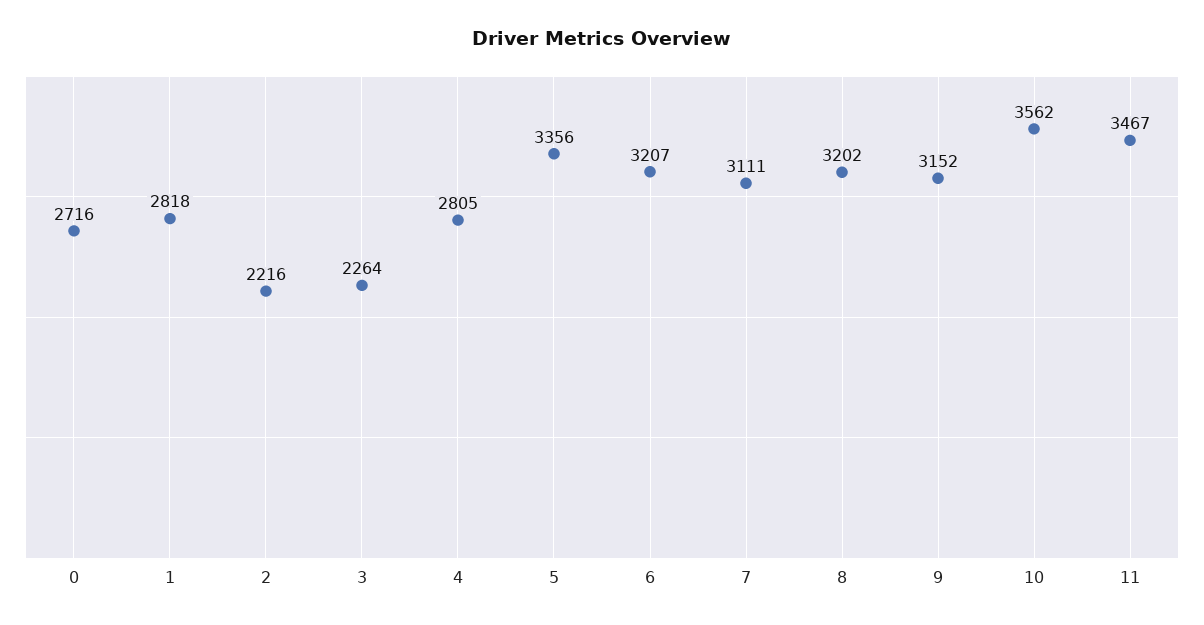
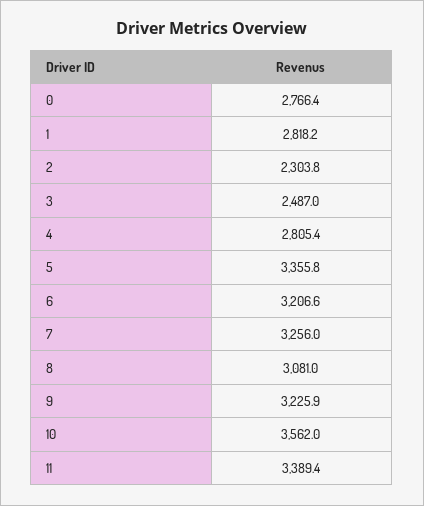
  {
-   "0": 2716,
+   "0": 2766.4,
    "1": 2818.2,
-   "2": 2216,
+   "2": 2303.8,
-   "3": 2264,
+   "3": 2487,
    "4": 2805.4,
    "5": 3355.8,
    "6": 3206.6,
-   "7": 3111,
+   "7": 3256,
-   "8": 3202,
+   "8": 3081,
-   "9": 3152,
+   "9": 3225.9,
    "10": 3562,
-   "11": 3467
+   "11": 3389.4
  }

